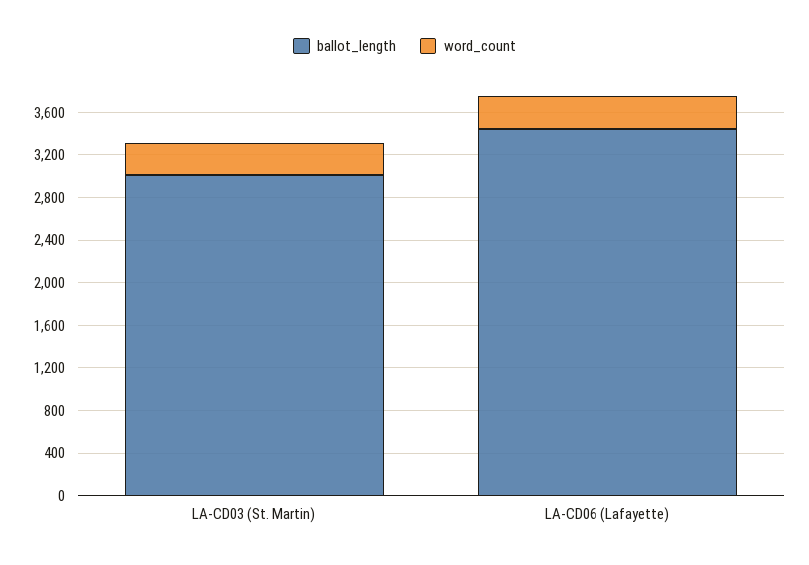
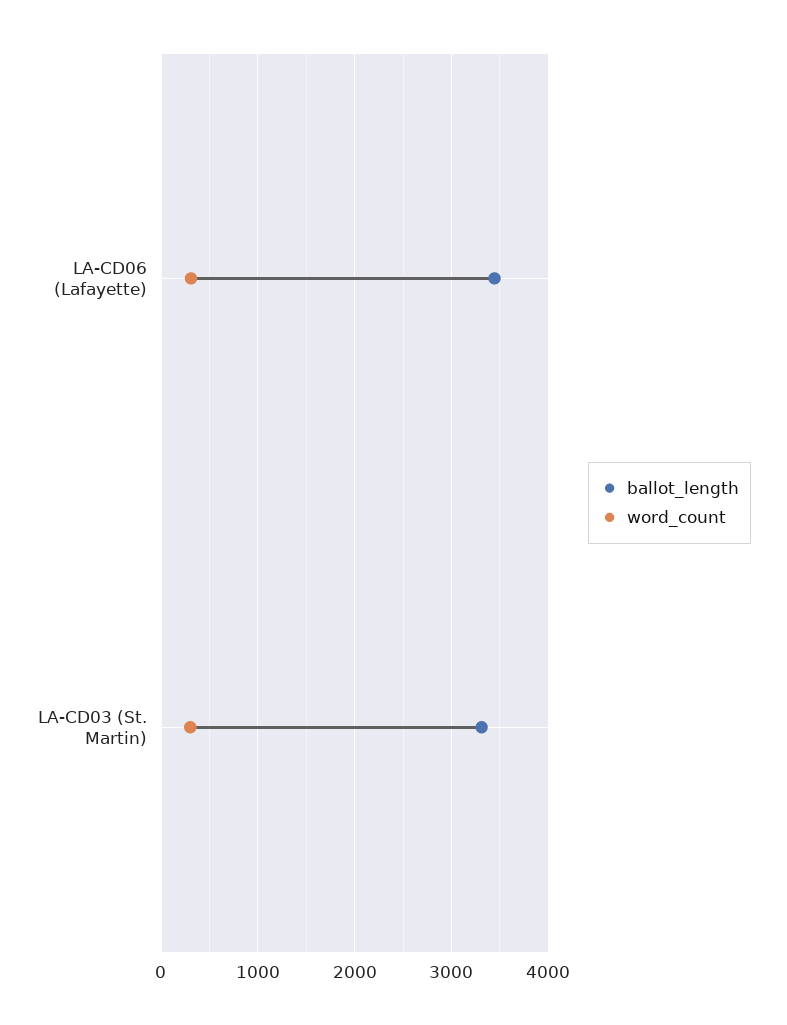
  {
    "ballot_length": {
-     "LA-CD03 (St. Martin)": 3000,
+     "LA-CD03 (St. Martin)": 3300,
      "LA-CD06 (Lafayette)": 3400
    },
    "word_count": {
      "LA-CD03 (St. Martin)": 300,
      "LA-CD06 (Lafayette)": 300
    }
  }

